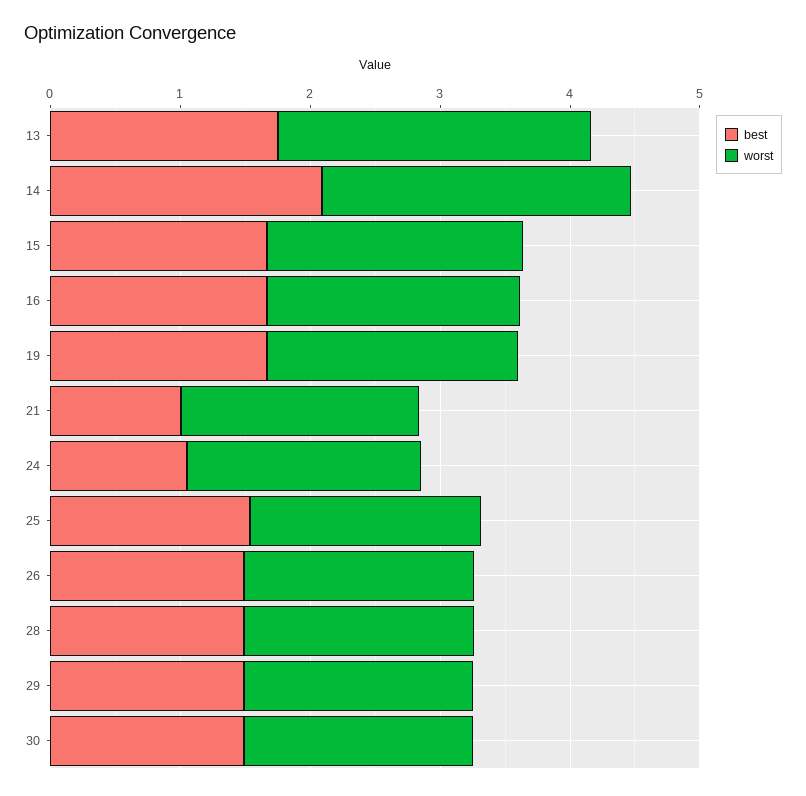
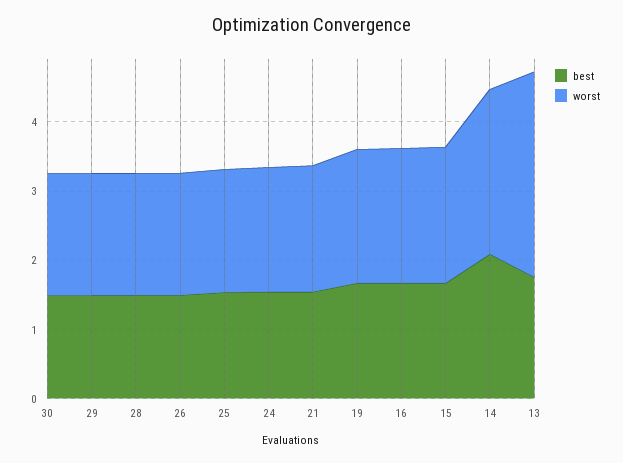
  {
    "best": {
      "13": 1.8,
      "14": 2,
      "15": 1.6,
      "16": 1.6,
      "19": 1.6,
-     "21": 1,
+     "21": 1.6,
-     "24": 1,
+     "24": 1.6,
      "25": 1.6,
      "26": 1.4,
      "28": 1.4,
      "29": 1.4,
      "30": 1.4
    },
    "worst": {
-     "13": 2.4,
+     "13": 3,
      "14": 2.4,
      "15": 2,
      "16": 2,
      "19": 2,
      "21": 1.8,
      "24": 1.8,
      "25": 1.8,
      "26": 1.8,
      "28": 1.8,
      "29": 1.8,
      "30": 1.8
    }
  }

